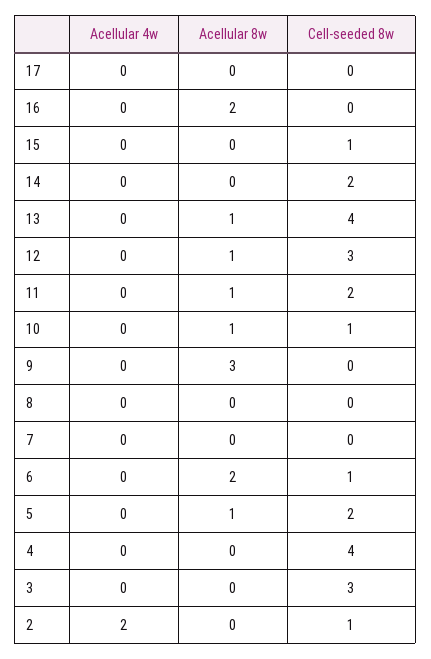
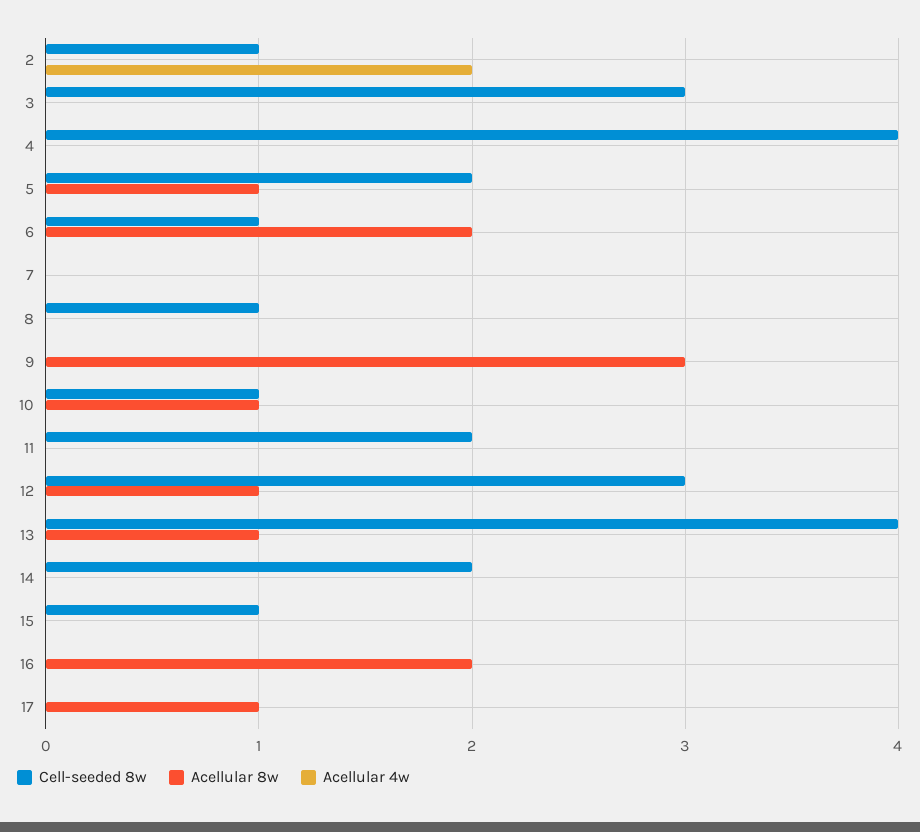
  {
    "Acellular 4w": {
      "17": 0,
      "16": 0,
      "15": 0,
      "14": 0,
      "13": 0,
      "12": 0,
      "11": 0,
      "10": 0,
      "9": 0,
      "8": 0,
      "7": 0,
      "6": 0,
      "5": 0,
      "4": 0,
      "3": 0,
      "2": 2
    },
    "Acellular 8w": {
-     "17": 0,
+     "17": 1,
      "16": 2,
      "15": 0,
      "14": 0,
      "13": 1,
      "12": 1,
-     "11": 1,
+     "11": 0,
      "10": 1,
      "9": 3,
      "8": 0,
      "7": 0,
      "6": 2,
      "5": 1,
      "4": 0,
      "3": 0,
      "2": 0
    },
    "Cell-seeded 8w": {
      "17": 0,
      "16": 0,
      "15": 1,
      "14": 2,
      "13": 4,
      "12": 3,
      "11": 2,
      "10": 1,
      "9": 0,
-     "8": 0,
+     "8": 1,
      "7": 0,
      "6": 1,
      "5": 2,
      "4": 4,
      "3": 3,
      "2": 1
    }
  }

